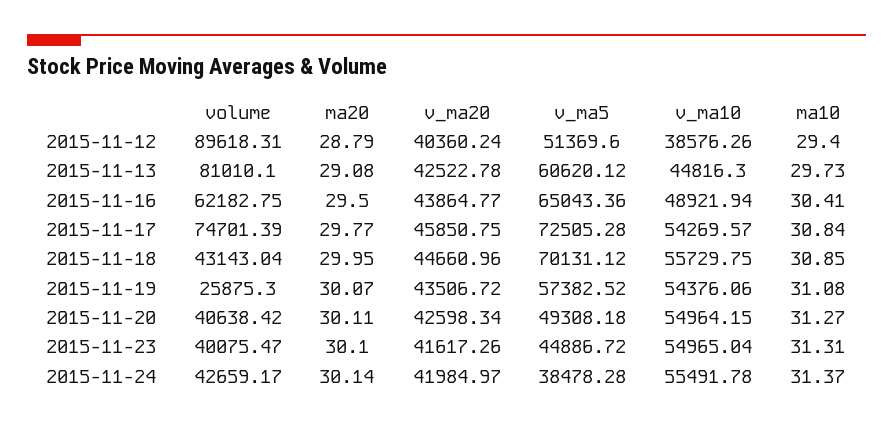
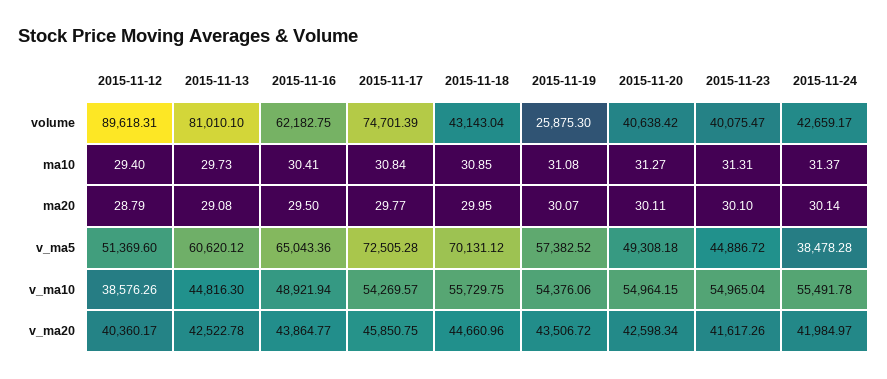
  {
    "volume": {
      "2015-11-12": 89618.31,
      "2015-11-13": 81010.1,
      "2015-11-16": 62182.75,
      "2015-11-17": 74701.39,
      "2015-11-18": 43143.04,
      "2015-11-19": 25875.3,
      "2015-11-20": 40638.42,
      "2015-11-23": 40075.47,
      "2015-11-24": 42659.17
    },
    "ma20": {
      "2015-11-12": 28.79,
      "2015-11-13": 29.08,
      "2015-11-16": 29.5,
      "2015-11-17": 29.77,
      "2015-11-18": 29.95,
      "2015-11-19": 30.07,
      "2015-11-20": 30.11,
      "2015-11-23": 30.1,
      "2015-11-24": 30.14
    },
    "v_ma20": {
-     "2015-11-12": 40360.24,
+     "2015-11-12": 40360.17,
      "2015-11-13": 42522.78,
      "2015-11-16": 43864.77,
      "2015-11-17": 45850.75,
      "2015-11-18": 44660.96,
      "2015-11-19": 43506.72,
      "2015-11-20": 42598.34,
      "2015-11-23": 41617.26,
      "2015-11-24": 41984.97
    },
    "v_ma5": {
      "2015-11-12": 51369.6,
      "2015-11-13": 60620.12,
      "2015-11-16": 65043.36,
      "2015-11-17": 72505.28,
      "2015-11-18": 70131.12,
      "2015-11-19": 57382.52,
      "2015-11-20": 49308.18,
      "2015-11-23": 44886.72,
      "2015-11-24": 38478.28
    },
    "v_ma10": {
      "2015-11-12": 38576.26,
      "2015-11-13": 44816.3,
      "2015-11-16": 48921.94,
      "2015-11-17": 54269.57,
      "2015-11-18": 55729.75,
      "2015-11-19": 54376.06,
      "2015-11-20": 54964.15,
      "2015-11-23": 54965.04,
      "2015-11-24": 55491.78
    },
    "ma10": {
      "2015-11-12": 29.4,
      "2015-11-13": 29.73,
      "2015-11-16": 30.41,
      "2015-11-17": 30.84,
      "2015-11-18": 30.85,
      "2015-11-19": 31.08,
      "2015-11-20": 31.27,
      "2015-11-23": 31.31,
      "2015-11-24": 31.37
    }
  }

